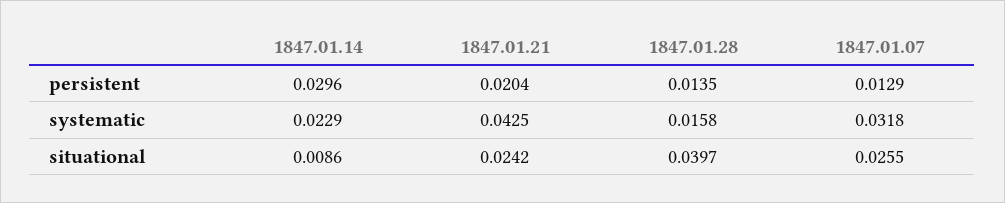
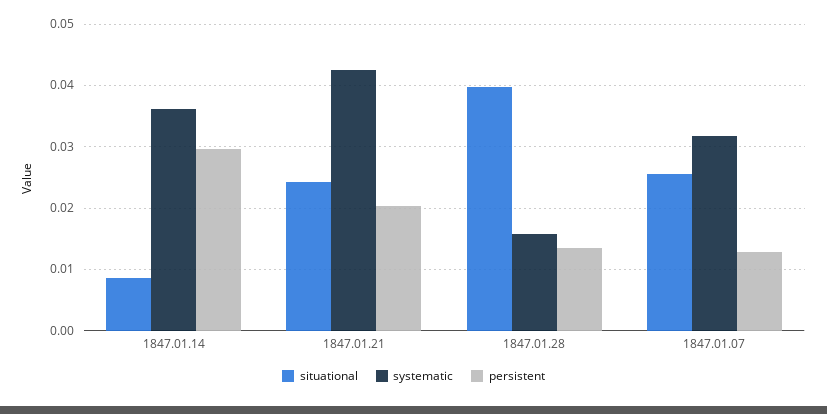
  {
    "persistent": {
      "1847.01.14": 0.0296,
      "1847.01.21": 0.0204,
      "1847.01.28": 0.0135,
      "1847.01.07": 0.0129
    },
    "systematic": {
-     "1847.01.14": 0.0229,
+     "1847.01.14": 0.036,
      "1847.01.21": 0.0425,
      "1847.01.28": 0.0158,
      "1847.01.07": 0.0318
    },
    "situational": {
      "1847.01.14": 0.0086,
      "1847.01.21": 0.0242,
      "1847.01.28": 0.0397,
      "1847.01.07": 0.0255
    }
  }

